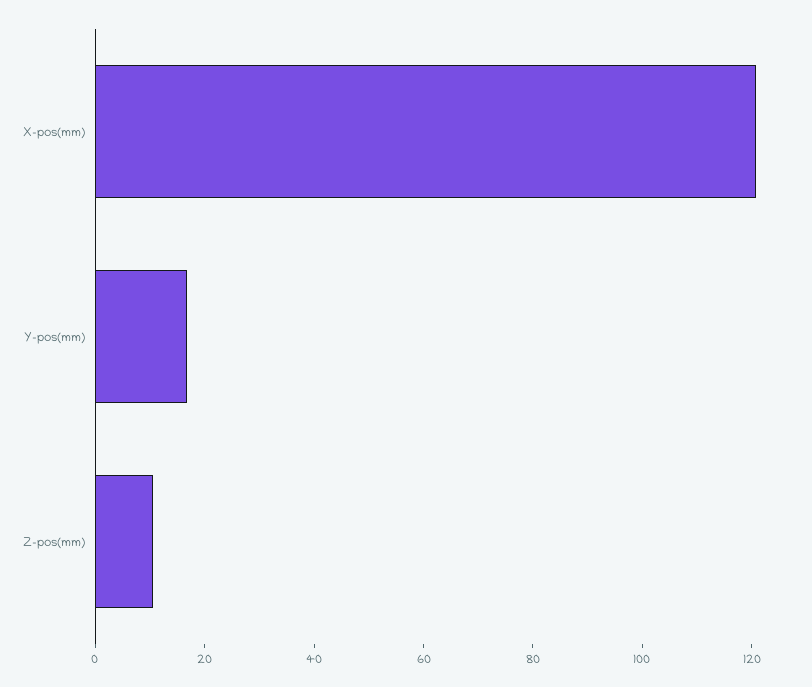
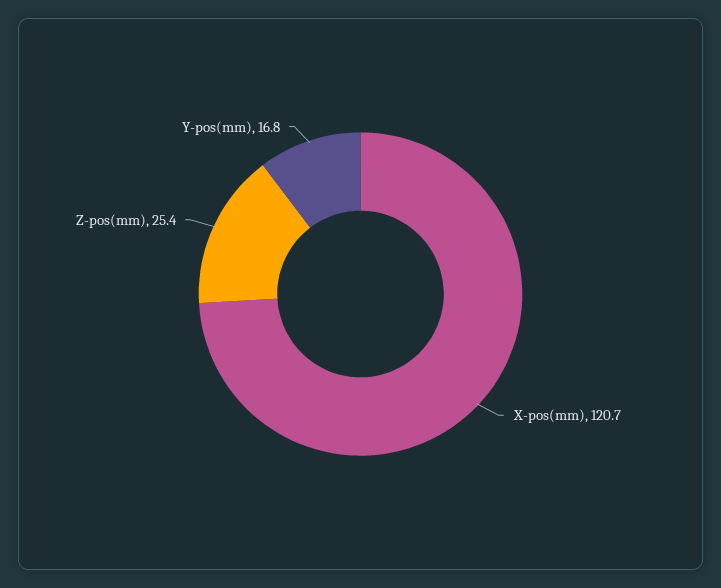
  {
    "X-pos(mm)": 120.7,
    "Y-pos(mm)": 16.8,
-   "Z-pos(mm)": 10
+   "Z-pos(mm)": 25.4
  }

